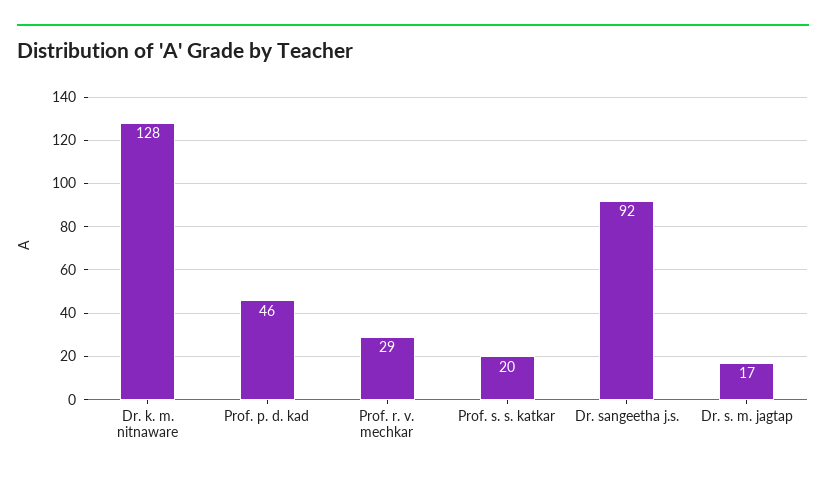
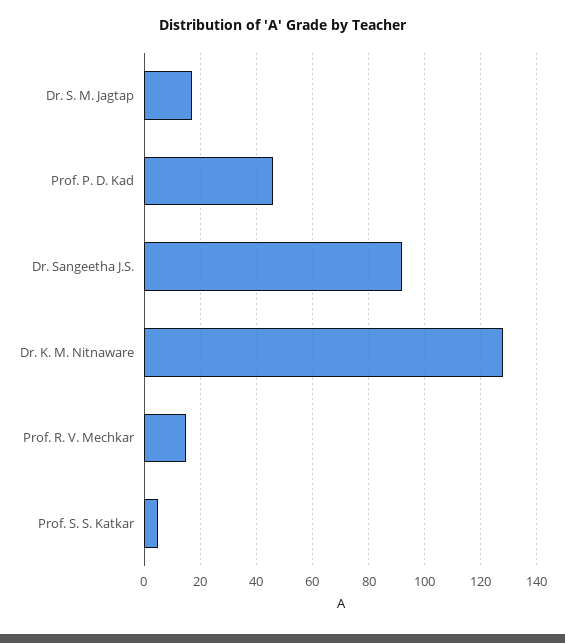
  {
    "Dr. k. m. nitnaware": 128,
    "Prof. p. d. kad": 46,
-   "Prof. r. v. mechkar": 29,
+   "Prof. r. v. mechkar": 15,
-   "Prof. s. s. katkar": 20,
+   "Prof. s. s. katkar": 5,
    "Dr. sangeetha j.s.": 92,
    "Dr. s. m. jagtap": 17
  }

